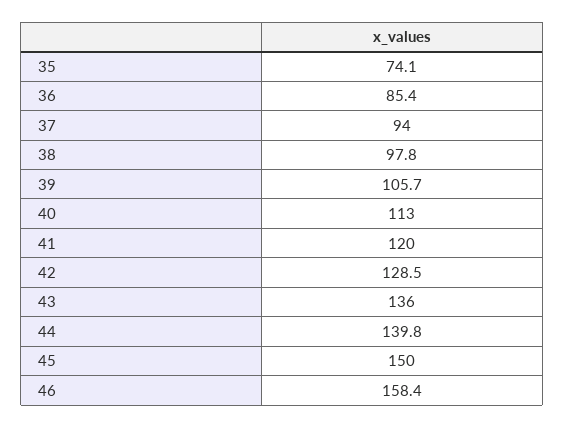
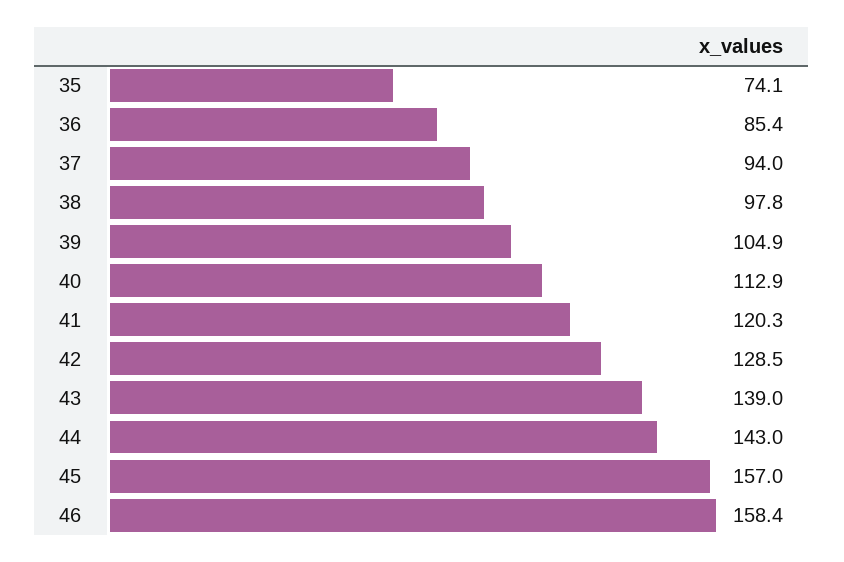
  {
    "35": 74.1,
    "36": 85.4,
    "37": 94,
    "38": 97.8,
-   "39": 105.7,
+   "39": 104.9,
-   "40": 113,
+   "40": 112.9,
-   "41": 120,
+   "41": 120.3,
    "42": 128.5,
-   "43": 136,
+   "43": 139,
-   "44": 139.8,
+   "44": 143,
-   "45": 150,
+   "45": 157,
    "46": 158.4
  }

